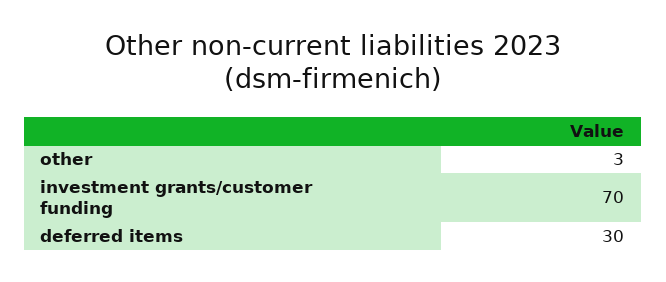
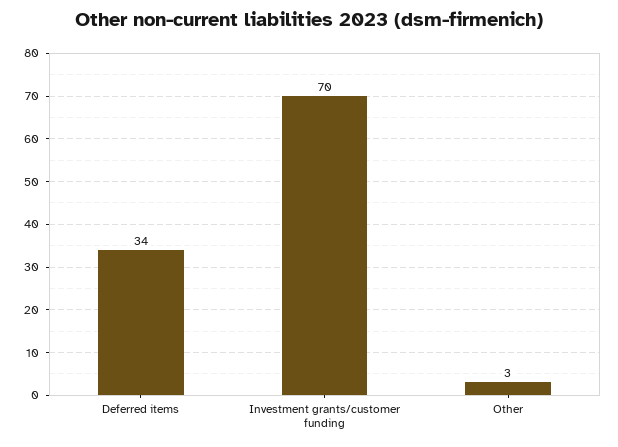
  {
    "other": 3,
    "investment grants/customer funding": 70,
-   "deferred items": 30
+   "deferred items": 34
  }

